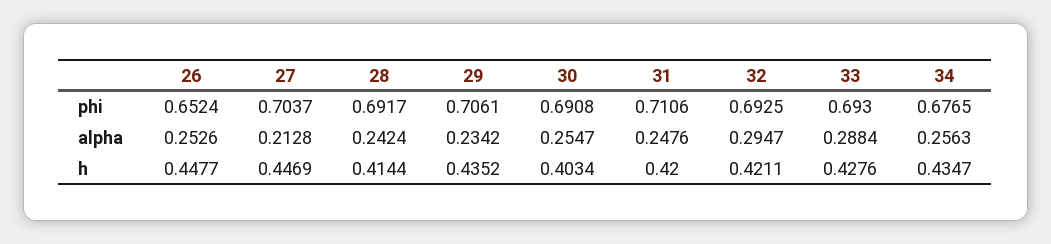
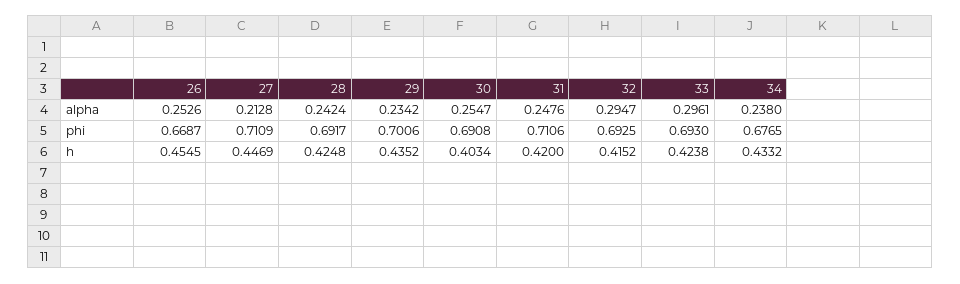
  {
    "26": {
-     "phi": 0.6524,
+     "phi": 0.6687,
      "alpha": 0.2526,
-     "h": 0.4477
+     "h": 0.4545
    },
    "27": {
-     "phi": 0.7037,
+     "phi": 0.7109,
      "alpha": 0.2128,
      "h": 0.4469
    },
    "28": {
      "phi": 0.6917,
      "alpha": 0.2424,
-     "h": 0.4144
+     "h": 0.4248
    },
    "29": {
-     "phi": 0.7061,
+     "phi": 0.7006,
      "alpha": 0.2342,
      "h": 0.4352
    },
    "30": {
      "phi": 0.6908,
      "alpha": 0.2547,
      "h": 0.4034
    },
    "31": {
      "phi": 0.7106,
      "alpha": 0.2476,
      "h": 0.42
    },
    "32": {
      "phi": 0.6925,
      "alpha": 0.2947,
-     "h": 0.4211
+     "h": 0.4152
    },
    "33": {
      "phi": 0.693,
-     "alpha": 0.2884,
+     "alpha": 0.2961,
-     "h": 0.4276
+     "h": 0.4238
    },
    "34": {
      "phi": 0.6765,
-     "alpha": 0.2563,
+     "alpha": 0.238,
-     "h": 0.4347
+     "h": 0.4332
    }
  }

